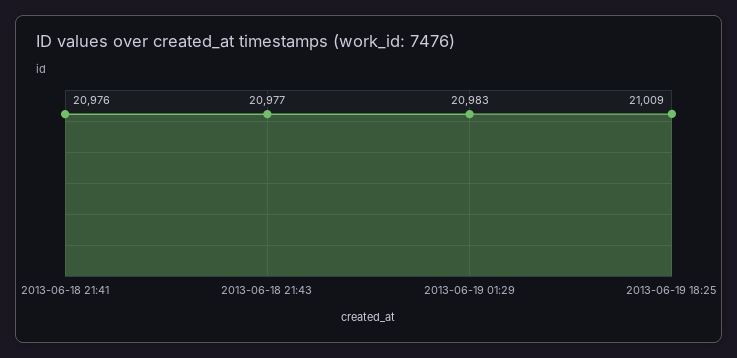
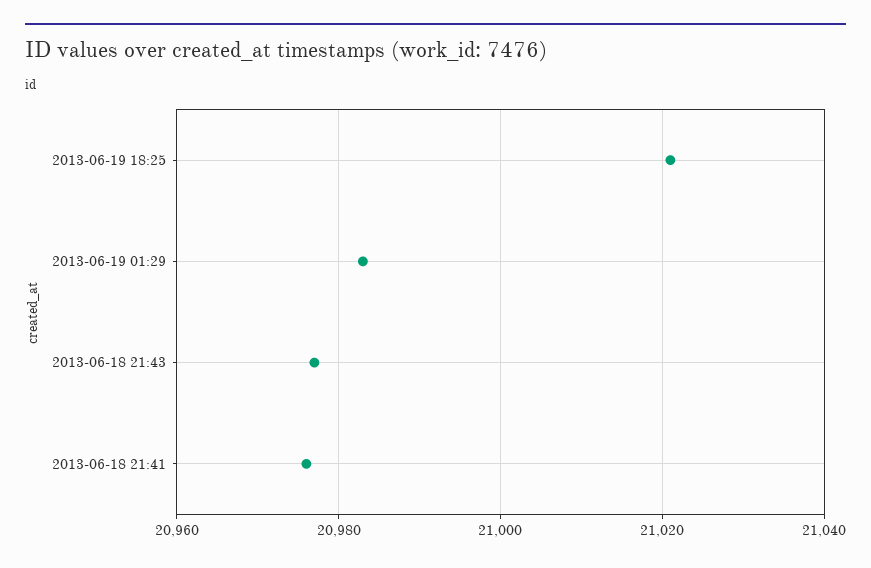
  {
    "2013-06-18 21:41": 20976,
    "2013-06-18 21:43": 20977,
    "2013-06-19 01:29": 20983,
-   "2013-06-19 18:25": 21009
+   "2013-06-19 18:25": 21020
  }

